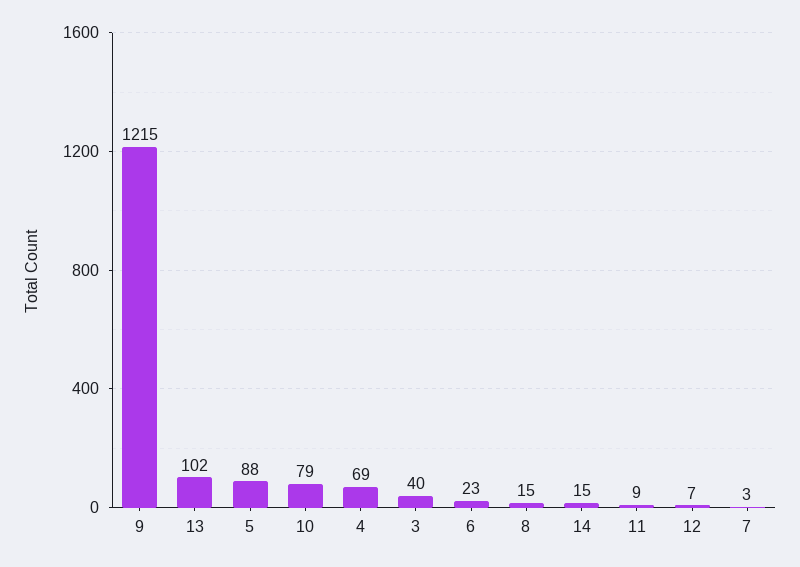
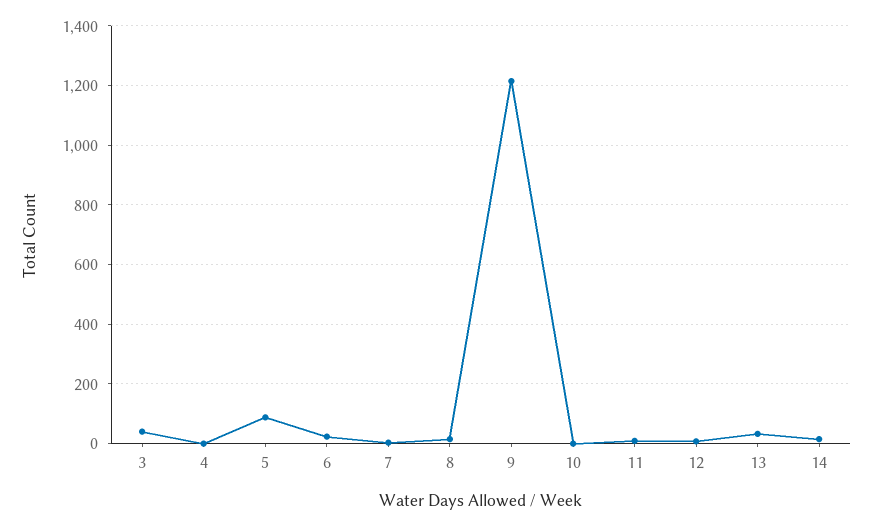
  {
    "9": 1215,
-   "13": 102,
+   "13": 25,
    "5": 88,
-   "10": 79,
+   "10": 0,
-   "4": 69,
+   "4": 0,
    "3": 40,
    "6": 23,
    "8": 15,
    "14": 15,
    "11": 9,
    "12": 7,
    "7": 3
  }

